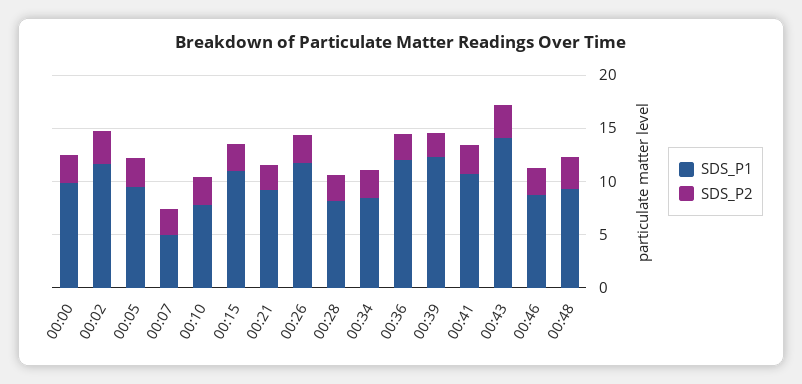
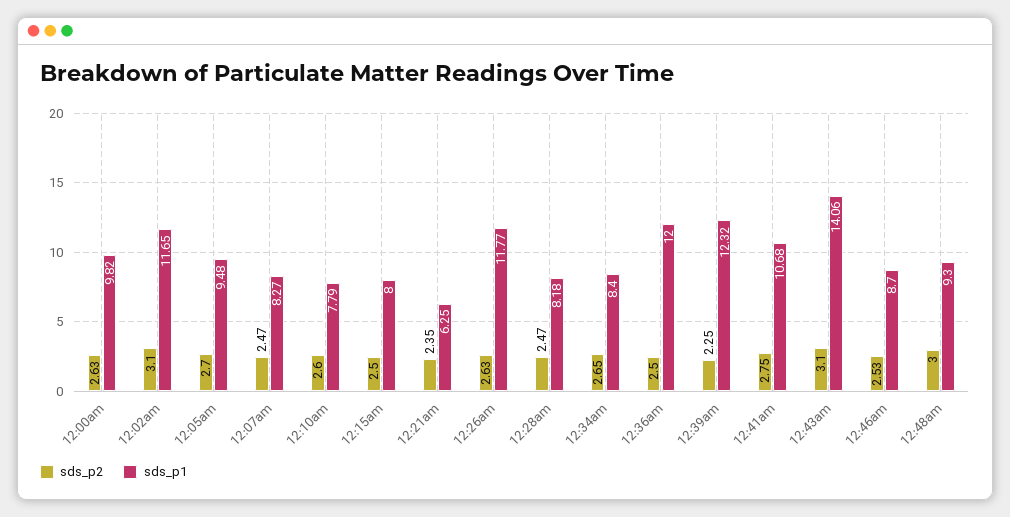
  {
    "SDS_P1": {
      "00:00": 9.82,
      "00:02": 11.65,
      "00:05": 9.48,
-     "00:07": 5,
+     "00:07": 8.27,
      "00:10": 7.79,
-     "00:15": 11,
+     "00:15": 8,
-     "00:21": 9,
+     "00:21": 6.25,
      "00:26": 11.77,
      "00:28": 8.18,
      "00:34": 8.4,
      "00:36": 12,
      "00:39": 12.32,
      "00:41": 10.68,
      "00:43": 14.06,
      "00:46": 8.7,
      "00:48": 9.3
    },
    "SDS_P2": {
      "00:00": 2.63,
      "00:02": 3.1,
      "00:05": 2.7,
      "00:07": 2.47,
      "00:10": 2.6,
      "00:15": 2.5,
      "00:21": 2.35,
      "00:26": 2.63,
      "00:28": 2.47,
      "00:34": 2.65,
      "00:36": 2.5,
      "00:39": 2.25,
      "00:41": 2.75,
      "00:43": 3.1,
      "00:46": 2.53,
      "00:48": 3
    }
  }

